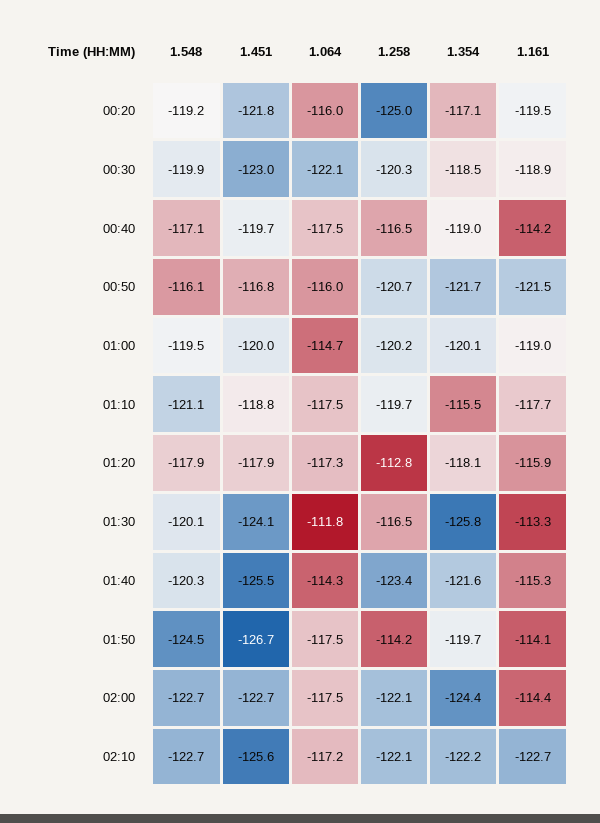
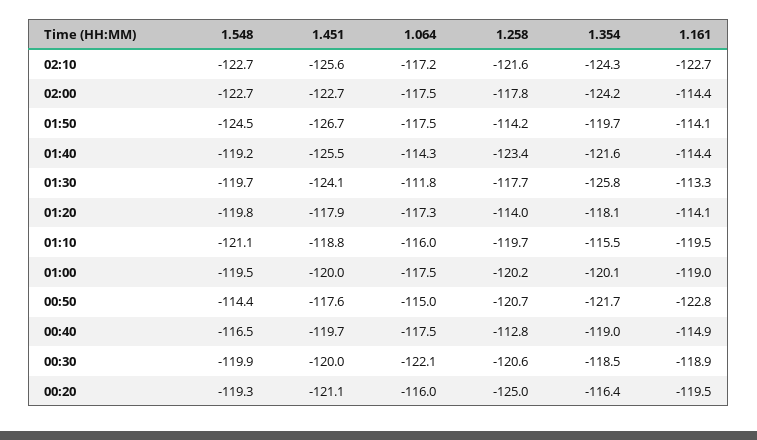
  {
    "1.548": {
-     "00:20": -119.2,
+     "00:20": -119.3,
      "00:30": -119.9,
-     "00:40": -117.1,
+     "00:40": -116.5,
-     "00:50": -116.1,
+     "00:50": -114.4,
      "01:00": -119.5,
      "01:10": -121.1,
-     "01:20": -117.9,
+     "01:20": -119.8,
-     "01:30": -120.1,
+     "01:30": -119.7,
-     "01:40": -120.3,
+     "01:40": -119.2,
      "01:50": -124.5,
      "02:00": -122.7,
      "02:10": -122.7
    },
    "1.451": {
-     "00:20": -121.8,
+     "00:20": -121.1,
-     "00:30": -123,
+     "00:30": -120,
      "00:40": -119.7,
-     "00:50": -116.8,
+     "00:50": -117.6,
      "01:00": -120,
      "01:10": -118.8,
      "01:20": -117.9,
      "01:30": -124.1,
      "01:40": -125.5,
      "01:50": -126.7,
      "02:00": -122.7,
      "02:10": -125.6
    },
    "1.064": {
      "00:20": -116,
      "00:30": -122.1,
      "00:40": -117.5,
-     "00:50": -116,
+     "00:50": -115,
-     "01:00": -114.7,
+     "01:00": -117.5,
-     "01:10": -117.5,
+     "01:10": -116,
      "01:20": -117.3,
      "01:30": -111.8,
      "01:40": -114.3,
      "01:50": -117.5,
      "02:00": -117.5,
      "02:10": -117.2
    },
    "1.258": {
      "00:20": -125,
-     "00:30": -120.3,
+     "00:30": -120.6,
-     "00:40": -116.5,
+     "00:40": -112.8,
      "00:50": -120.7,
      "01:00": -120.2,
      "01:10": -119.7,
-     "01:20": -112.8,
+     "01:20": -114,
-     "01:30": -116.5,
+     "01:30": -117.7,
      "01:40": -123.4,
      "01:50": -114.2,
-     "02:00": -122.1,
+     "02:00": -117.8,
-     "02:10": -122.1
+     "02:10": -121.6
    },
    "1.354": {
-     "00:20": -117.1,
+     "00:20": -116.4,
      "00:30": -118.5,
      "00:40": -119,
      "00:50": -121.7,
      "01:00": -120.1,
      "01:10": -115.5,
      "01:20": -118.1,
      "01:30": -125.8,
      "01:40": -121.6,
      "01:50": -119.7,
-     "02:00": -124.4,
+     "02:00": -124.2,
-     "02:10": -122.2
+     "02:10": -124.3
    },
    "1.161": {
      "00:20": -119.5,
      "00:30": -118.9,
-     "00:40": -114.2,
+     "00:40": -114.9,
-     "00:50": -121.5,
+     "00:50": -122.8,
      "01:00": -119,
-     "01:10": -117.7,
+     "01:10": -119.5,
-     "01:20": -115.9,
+     "01:20": -114.1,
      "01:30": -113.3,
-     "01:40": -115.3,
+     "01:40": -114.4,
      "01:50": -114.1,
      "02:00": -114.4,
      "02:10": -122.7
    }
  }

